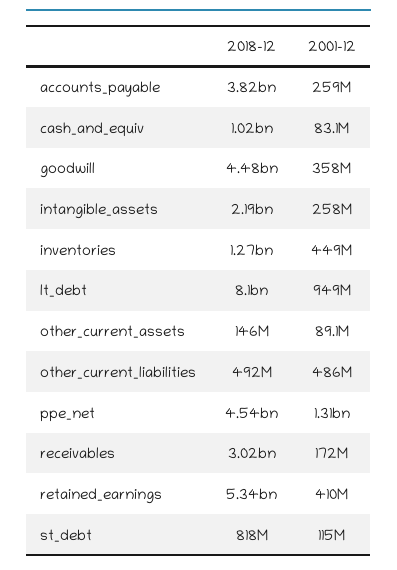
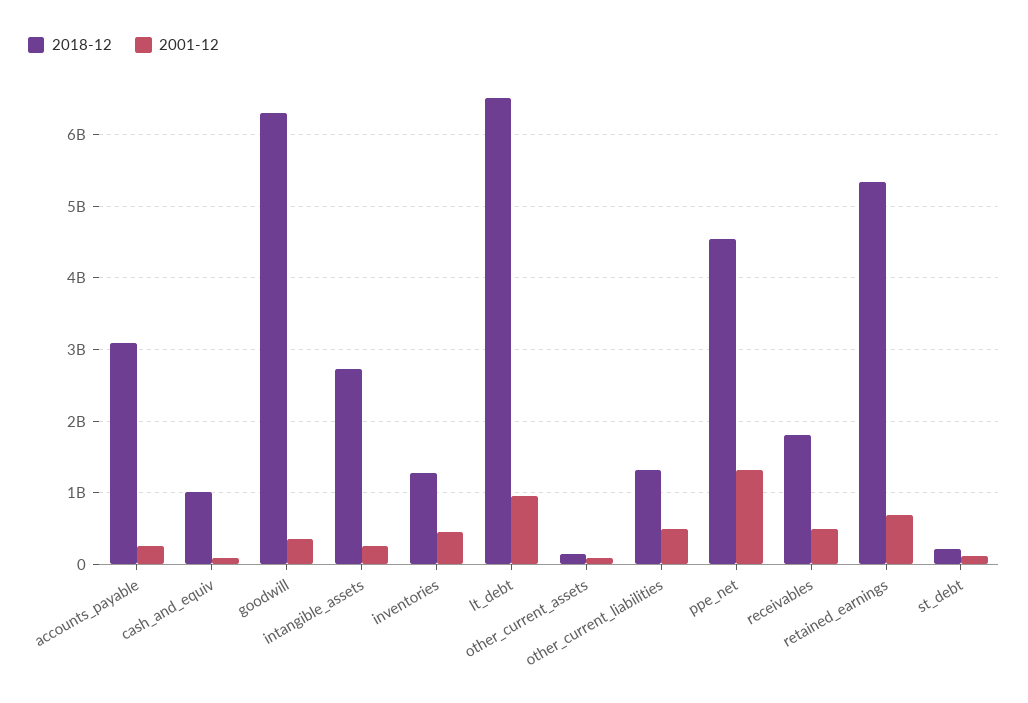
  {
    "2018-12": {
-     "accounts_payable": 3820000000,
+     "accounts_payable": 3100000000,
      "cash_and_equiv": 1020000000,
-     "goodwill": 4480000000,
+     "goodwill": 6300000000,
-     "intangible_assets": 2190000000,
+     "intangible_assets": 2700000000,
      "inventories": 1270000000,
-     "lt_debt": 8100000000,
+     "lt_debt": 6500000000,
      "other_current_assets": 146000000,
-     "other_current_liabilities": 492000000,
+     "other_current_liabilities": 1300000000,
      "ppe_net": 4540000000,
-     "receivables": 3020000000,
+     "receivables": 1800000000,
      "retained_earnings": 5340000000,
-     "st_debt": 818000000
+     "st_debt": 200000000
    },
    "2001-12": {
      "accounts_payable": 259000000,
      "cash_and_equiv": 83100000,
      "goodwill": 358000000,
      "intangible_assets": 258000000,
      "inventories": 449000000,
      "lt_debt": 949000000,
      "other_current_assets": 89100000,
      "other_current_liabilities": 486000000,
      "ppe_net": 1310000000,
-     "receivables": 172000000,
+     "receivables": 500000000,
-     "retained_earnings": 410000000,
+     "retained_earnings": 700000000,
      "st_debt": 115000000
    }
  }

